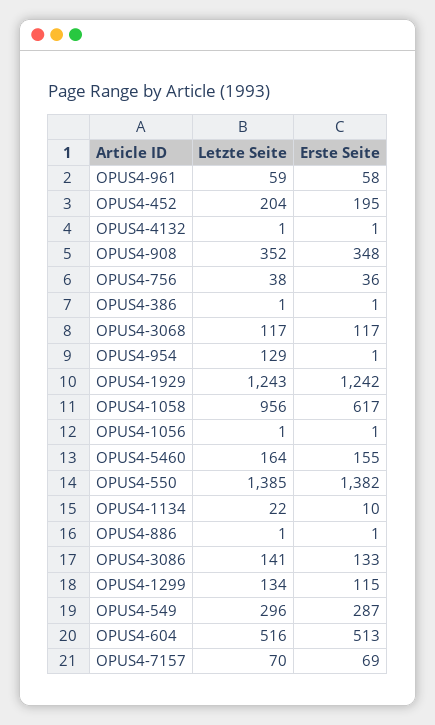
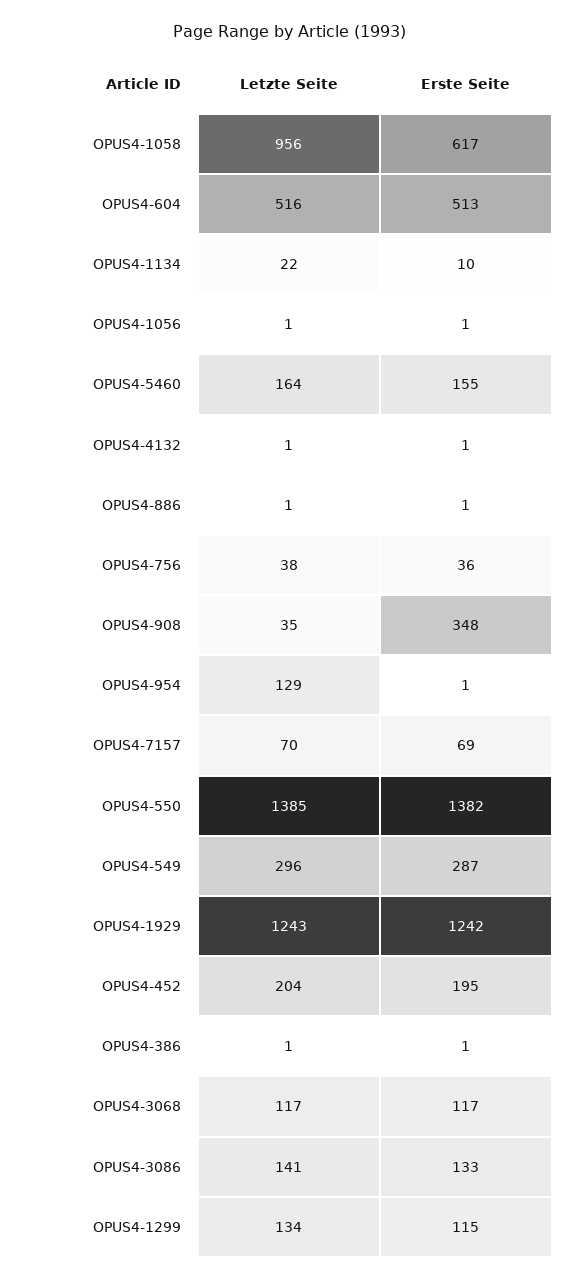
  {
    "Letzte Seite": {
-     "OPUS4-961": 59,
      "OPUS4-452": 204,
      "OPUS4-4132": 1,
-     "OPUS4-908": 352,
+     "OPUS4-908": 35,
      "OPUS4-756": 38,
      "OPUS4-386": 1,
      "OPUS4-3068": 117,
      "OPUS4-954": 129,
      "OPUS4-1929": 1243,
      "OPUS4-1058": 956,
      "OPUS4-1056": 1,
      "OPUS4-5460": 164,
      "OPUS4-550": 1385,
      "OPUS4-1134": 22,
      "OPUS4-886": 1,
      "OPUS4-3086": 141,
      "OPUS4-1299": 134,
      "OPUS4-549": 296,
      "OPUS4-604": 516,
      "OPUS4-7157": 70
    },
    "Erste Seite": {
-     "OPUS4-961": 58,
      "OPUS4-452": 195,
      "OPUS4-4132": 1,
      "OPUS4-908": 348,
      "OPUS4-756": 36,
      "OPUS4-386": 1,
      "OPUS4-3068": 117,
      "OPUS4-954": 1,
      "OPUS4-1929": 1242,
      "OPUS4-1058": 617,
      "OPUS4-1056": 1,
      "OPUS4-5460": 155,
      "OPUS4-550": 1382,
      "OPUS4-1134": 10,
      "OPUS4-886": 1,
      "OPUS4-3086": 133,
      "OPUS4-1299": 115,
      "OPUS4-549": 287,
      "OPUS4-604": 513,
      "OPUS4-7157": 69
    }
  }

